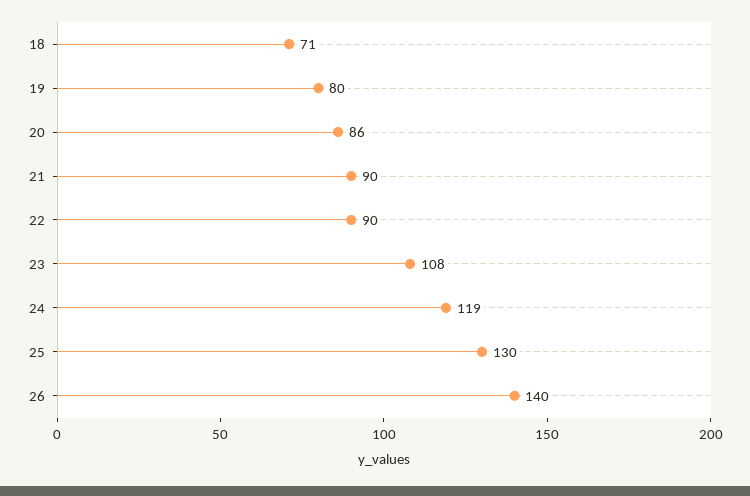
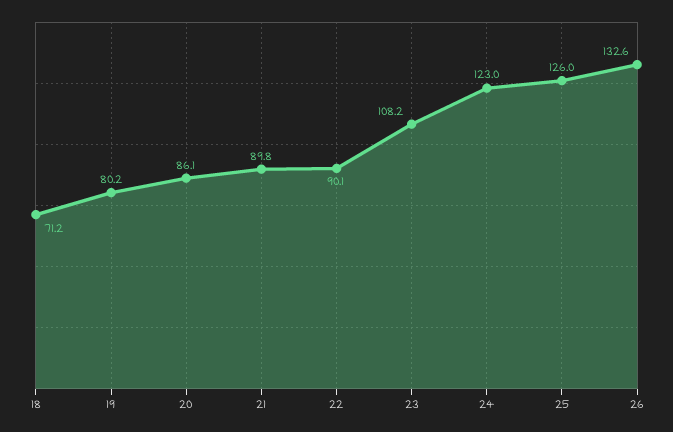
  {
    "18": 71.2,
    "19": 80.2,
    "20": 86.1,
    "21": 89.8,
    "22": 90.1,
    "23": 108.2,
-   "24": 119,
+   "24": 123,
-   "25": 130,
+   "25": 126,
-   "26": 140
+   "26": 132.6
  }

